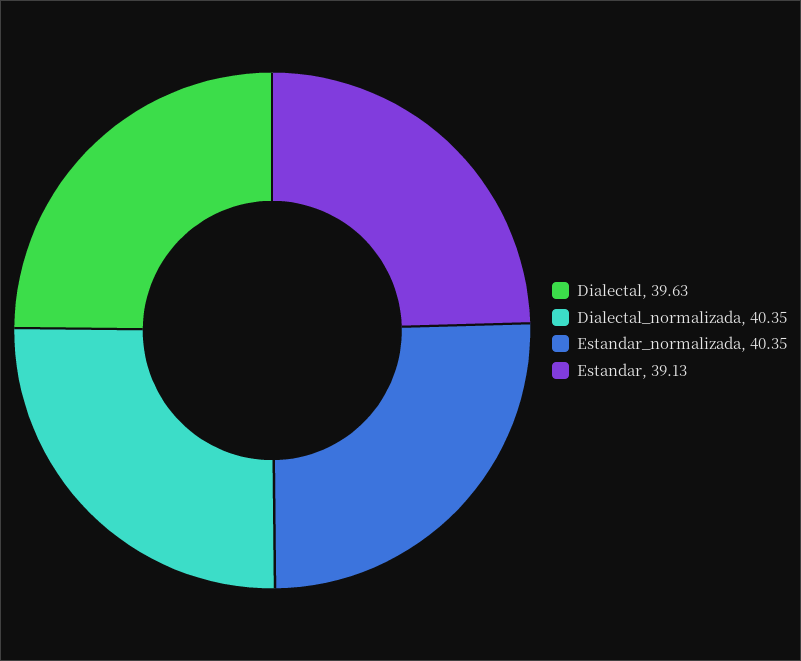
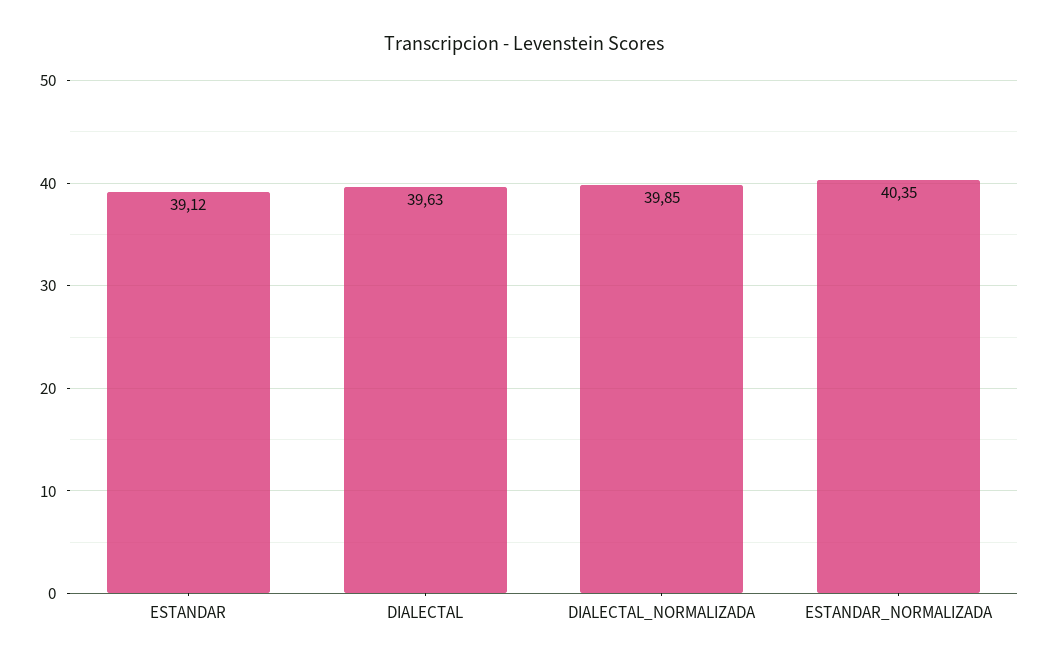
  {
    "Dialectal": 39.63,
-   "Dialectal_normalizada": 40.35,
+   "Dialectal_normalizada": 39.85,
    "Estandar_normalizada": 40.35,
-   "Estandar": 39.13
+   "Estandar": 39.12
  }

